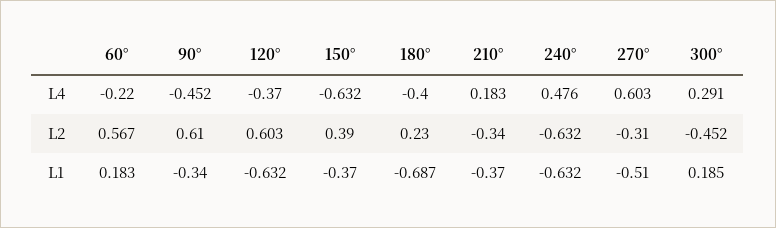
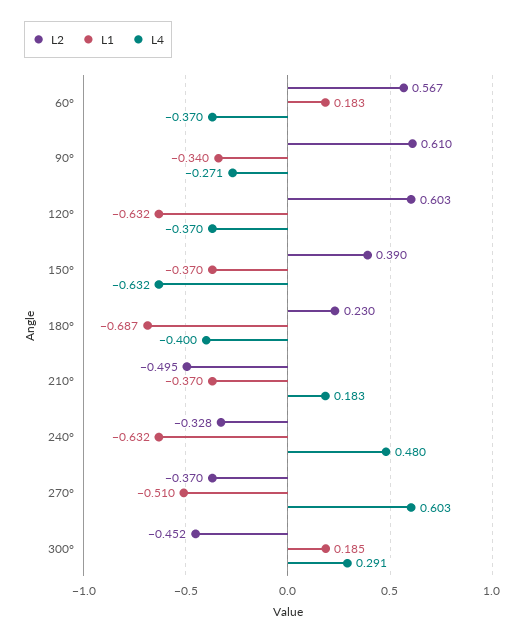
  {
    "L4": {
-     "60°": -0.22,
+     "60°": -0.37,
-     "90°": -0.452,
+     "90°": -0.271,
      "120°": -0.37,
      "150°": -0.632,
      "180°": -0.4,
      "210°": 0.183,
-     "240°": 0.476,
+     "240°": 0.48,
      "270°": 0.603,
      "300°": 0.291
    },
    "L2": {
      "60°": 0.567,
      "90°": 0.61,
      "120°": 0.603,
      "150°": 0.39,
      "180°": 0.23,
-     "210°": -0.34,
+     "210°": -0.495,
-     "240°": -0.632,
+     "240°": -0.328,
-     "270°": -0.31,
+     "270°": -0.37,
      "300°": -0.452
    },
    "L1": {
      "60°": 0.183,
      "90°": -0.34,
      "120°": -0.632,
      "150°": -0.37,
      "180°": -0.687,
      "210°": -0.37,
      "240°": -0.632,
      "270°": -0.51,
      "300°": 0.185
    }
  }

